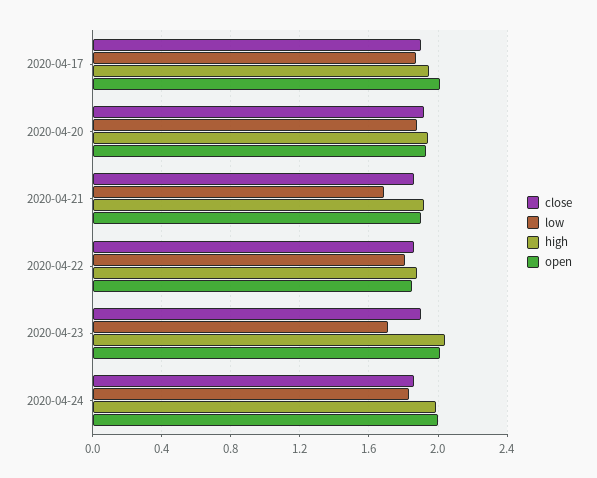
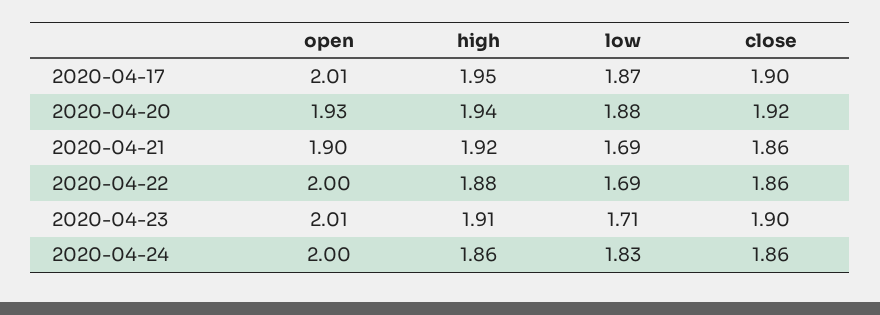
  {
    "close": {
      "2020-04-17": 1.9,
      "2020-04-20": 1.92,
      "2020-04-21": 1.86,
      "2020-04-22": 1.86,
      "2020-04-23": 1.9,
      "2020-04-24": 1.86
    },
    "low": {
      "2020-04-17": 1.87,
      "2020-04-20": 1.88,
      "2020-04-21": 1.69,
-     "2020-04-22": 1.8,
+     "2020-04-22": 1.69,
      "2020-04-23": 1.71,
      "2020-04-24": 1.83
    },
    "high": {
      "2020-04-17": 1.95,
      "2020-04-20": 1.94,
      "2020-04-21": 1.92,
      "2020-04-22": 1.88,
-     "2020-04-23": 2.05,
+     "2020-04-23": 1.91,
-     "2020-04-24": 2
+     "2020-04-24": 1.86
    },
    "open": {
      "2020-04-17": 2.01,
      "2020-04-20": 1.93,
      "2020-04-21": 1.9,
-     "2020-04-22": 1.85,
+     "2020-04-22": 2,
      "2020-04-23": 2.01,
      "2020-04-24": 2
    }
  }

